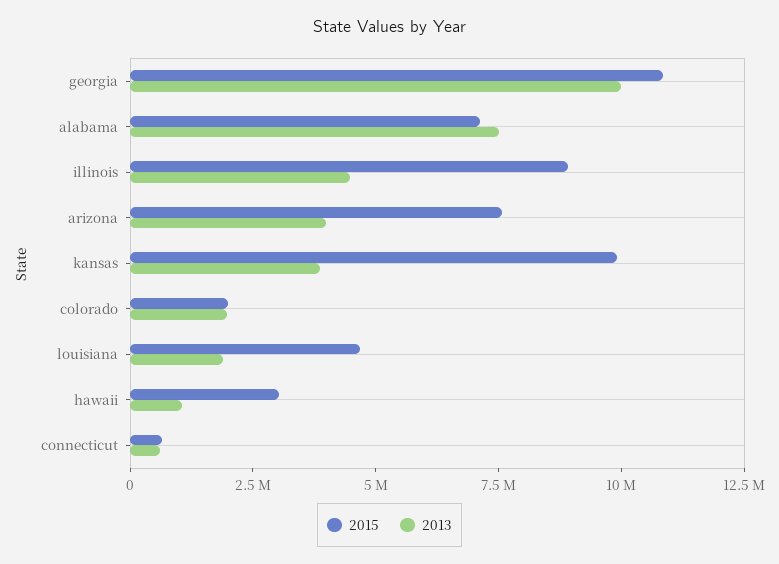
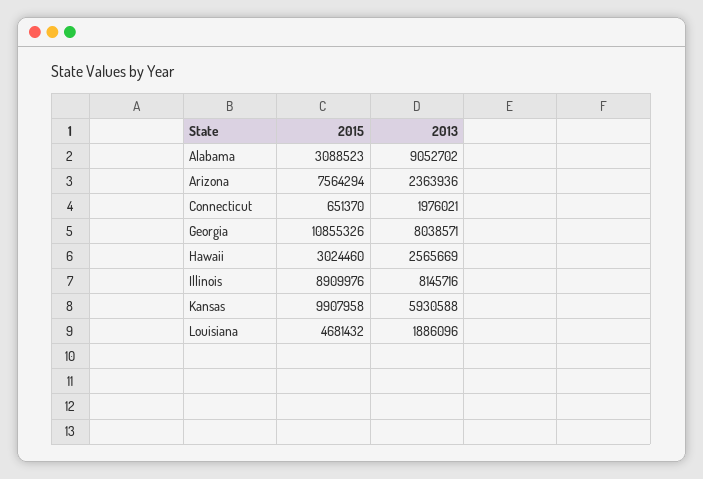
  {
    "2015": {
      "georgia": 10855326,
-     "alabama": 7000000,
+     "alabama": 3088523,
      "illinois": 8909976,
      "arizona": 7564294,
      "kansas": 9907958,
-     "colorado": 2000000,
      "louisiana": 4681432,
      "hawaii": 3024460,
      "connecticut": 651370
    },
    "2013": {
-     "georgia": 10000000,
+     "georgia": 8038571,
-     "alabama": 7500000,
+     "alabama": 9052702,
-     "illinois": 4500000,
+     "illinois": 8145716,
-     "arizona": 4000000,
+     "arizona": 2363936,
-     "kansas": 4000000,
+     "kansas": 5930588,
-     "colorado": 2000000,
      "louisiana": 1886096,
-     "hawaii": 1000000,
+     "hawaii": 2565669,
-     "connecticut": 500000
+     "connecticut": 1976021
    }
  }

